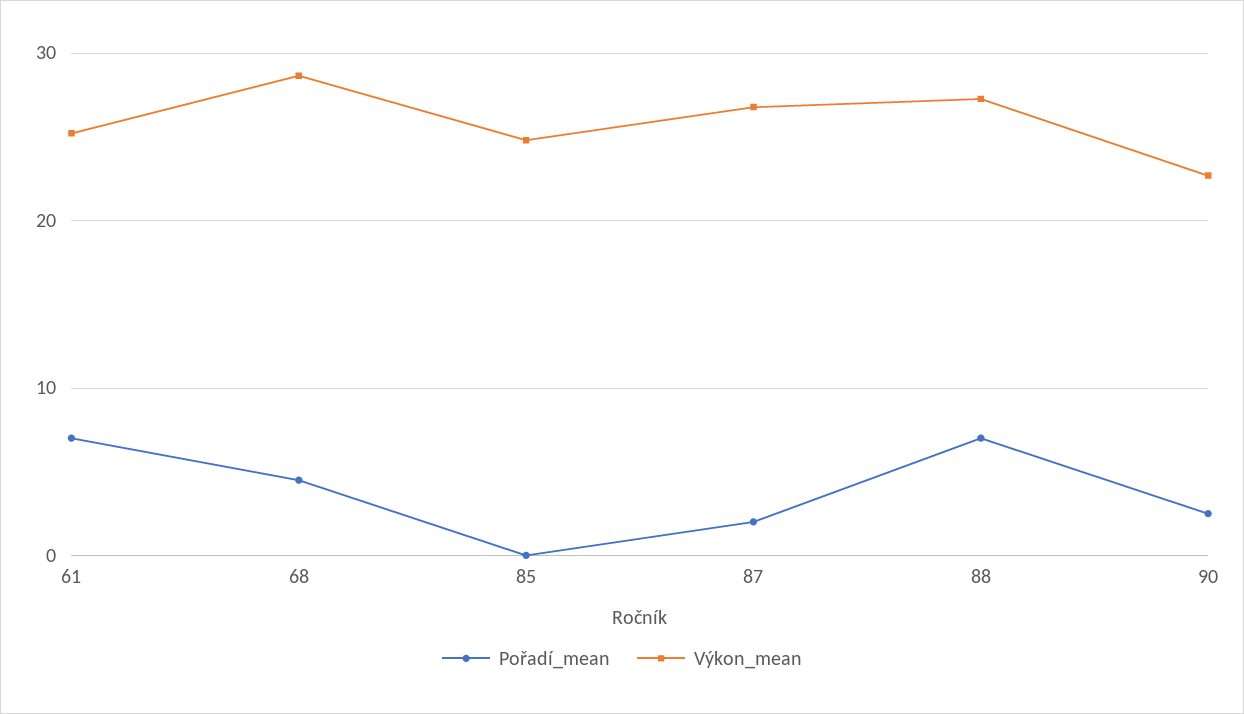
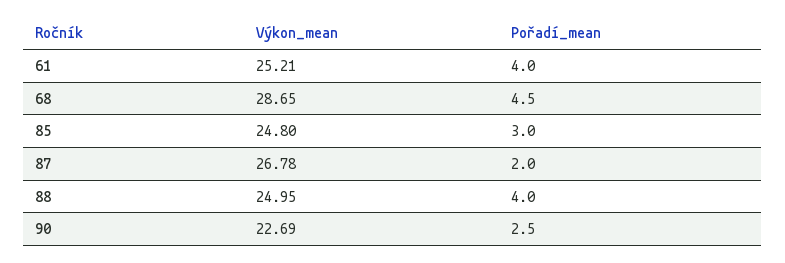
  {
    "Pořadí_mean": {
-     "61": 7,
+     "61": 4,
      "68": 4.5,
-     "85": 0,
+     "85": 3,
      "87": 2,
-     "88": 7,
+     "88": 4,
      "90": 2.5
    },
    "Výkon_mean": {
      "61": 25.21,
      "68": 28.65,
      "85": 24.8,
      "87": 26.78,
-     "88": 27,
+     "88": 24.95,
      "90": 22.69
    }
  }

